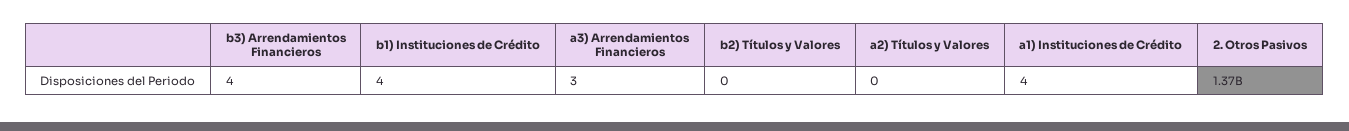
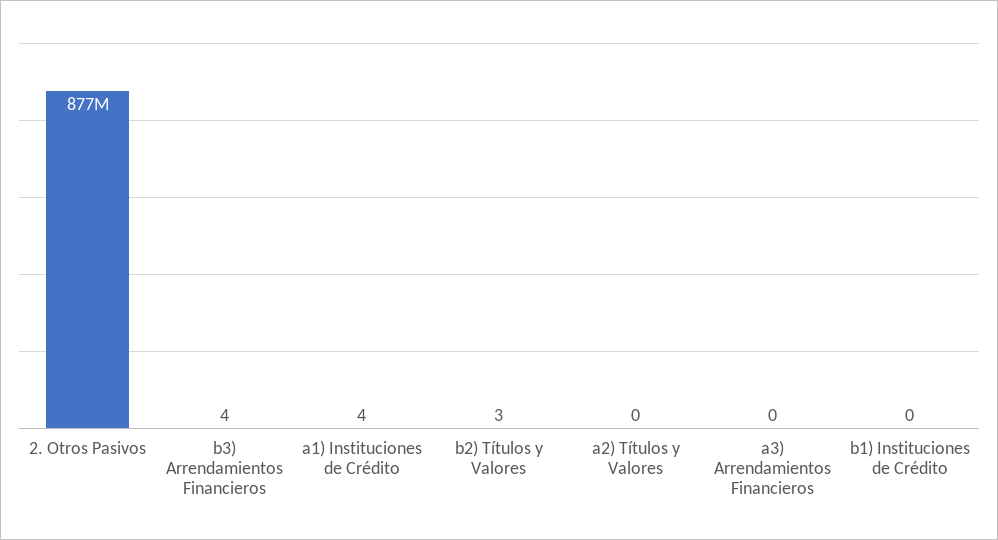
  {
    "b3) Arrendamientos Financieros": 4,
-   "b1) Instituciones de Crédito": 4,
+   "b1) Instituciones de Crédito": 0,
-   "a3) Arrendamientos Financieros": 3,
+   "a3) Arrendamientos Financieros": 0,
-   "b2) Títulos y Valores": 0,
+   "b2) Títulos y Valores": 3,
    "a2) Títulos y Valores": 0,
    "a1) Instituciones de Crédito": 4,
-   "2. Otros Pasivos": 1370000000
+   "2. Otros Pasivos": 877000000
  }

